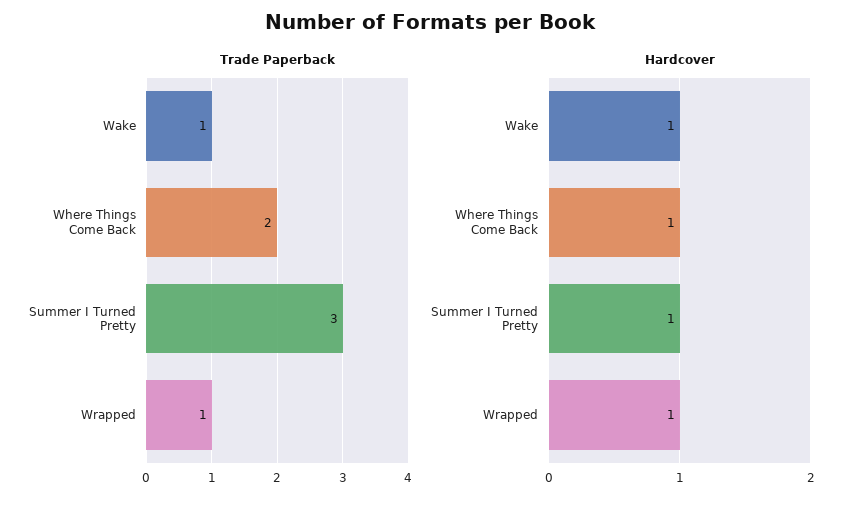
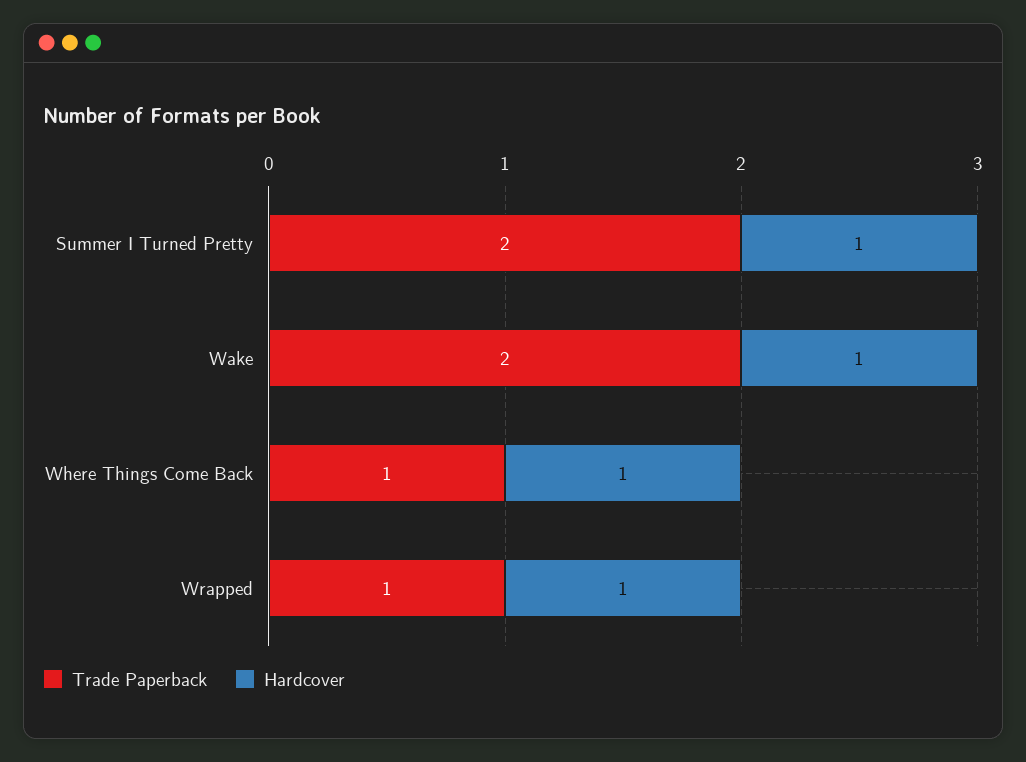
  {
    "Trade Paperback": {
-     "Wake": 1,
+     "Wake": 2,
-     "Where Things Come Back": 2,
+     "Where Things Come Back": 1,
-     "Summer I Turned Pretty": 3,
+     "Summer I Turned Pretty": 2,
      "Wrapped": 1
    },
    "Hardcover": {
      "Wake": 1,
      "Where Things Come Back": 1,
      "Summer I Turned Pretty": 1,
      "Wrapped": 1
    }
  }

